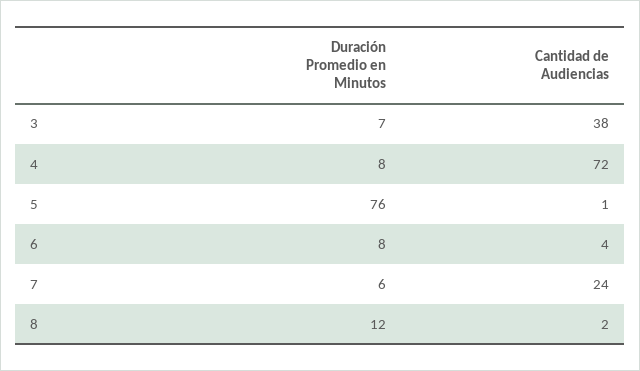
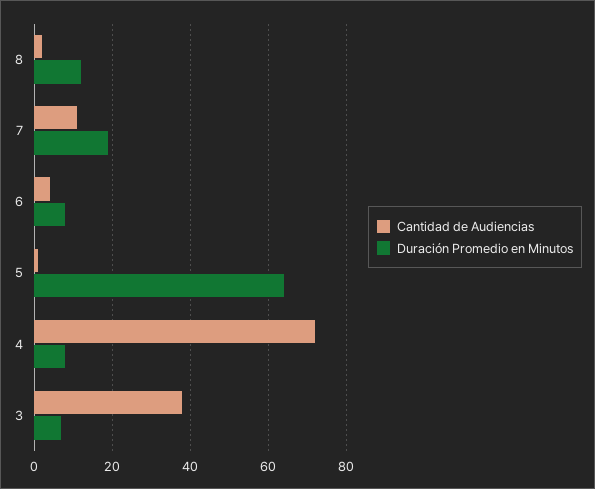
  {
    "Duración Promedio en Minutos": {
      "3": 7,
      "4": 8,
-     "5": 76,
+     "5": 65,
      "6": 8,
-     "7": 6,
+     "7": 20,
      "8": 12
    },
    "Cantidad de Audiencias": {
      "3": 38,
      "4": 72,
      "5": 1,
      "6": 4,
-     "7": 24,
+     "7": 10,
      "8": 2
    }
  }

